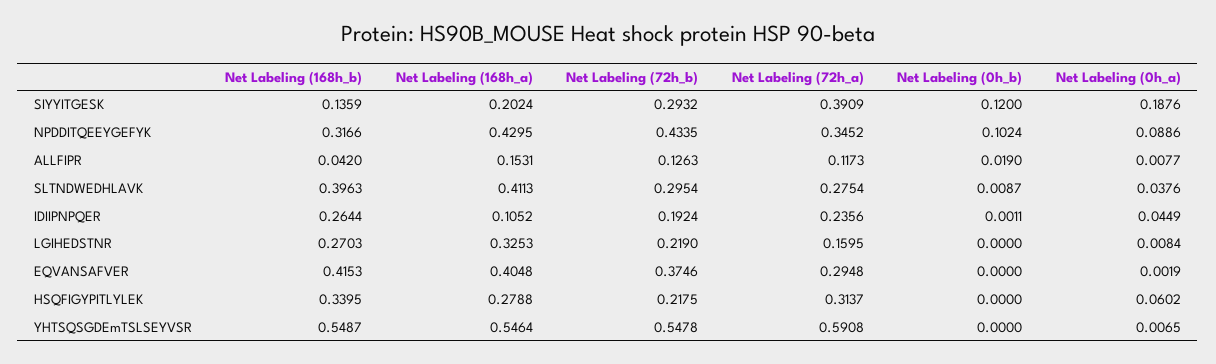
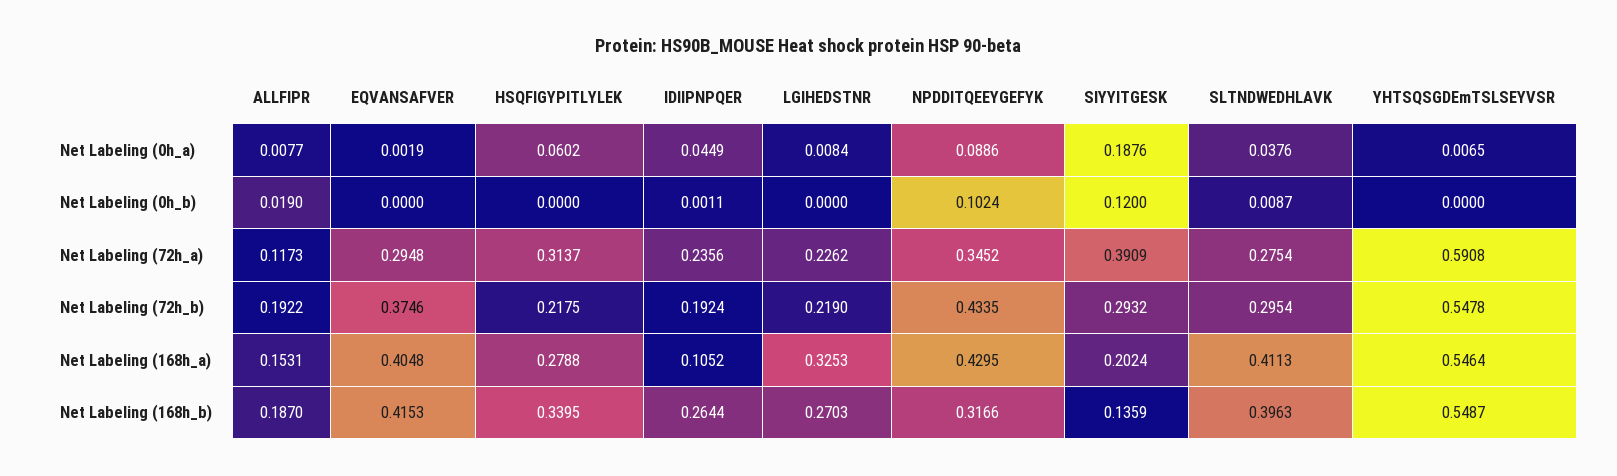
  {
    "Net Labeling (168h_b)": {
      "SIYYITGESK": 0.1359,
      "NPDDITQEEYGEFYK": 0.3166,
-     "ALLFIPR": 0.042,
+     "ALLFIPR": 0.187,
      "SLTNDWEDHLAVK": 0.3963,
      "IDIIPNPQER": 0.2644,
      "LGIHEDSTNR": 0.2703,
      "EQVANSAFVER": 0.4153,
      "HSQFIGYPITLYLEK": 0.3395,
      "YHTSQSGDEmTSLSEYVSR": 0.5487
    },
    "Net Labeling (168h_a)": {
      "SIYYITGESK": 0.2024,
      "NPDDITQEEYGEFYK": 0.4295,
      "ALLFIPR": 0.1531,
      "SLTNDWEDHLAVK": 0.4113,
      "IDIIPNPQER": 0.1052,
      "LGIHEDSTNR": 0.3253,
      "EQVANSAFVER": 0.4048,
      "HSQFIGYPITLYLEK": 0.2788,
      "YHTSQSGDEmTSLSEYVSR": 0.5464
    },
    "Net Labeling (72h_b)": {
      "SIYYITGESK": 0.2932,
      "NPDDITQEEYGEFYK": 0.4335,
-     "ALLFIPR": 0.1263,
+     "ALLFIPR": 0.1922,
      "SLTNDWEDHLAVK": 0.2954,
      "IDIIPNPQER": 0.1924,
      "LGIHEDSTNR": 0.219,
      "EQVANSAFVER": 0.3746,
      "HSQFIGYPITLYLEK": 0.2175,
      "YHTSQSGDEmTSLSEYVSR": 0.5478
    },
    "Net Labeling (72h_a)": {
      "SIYYITGESK": 0.3909,
      "NPDDITQEEYGEFYK": 0.3452,
      "ALLFIPR": 0.1173,
      "SLTNDWEDHLAVK": 0.2754,
      "IDIIPNPQER": 0.2356,
-     "LGIHEDSTNR": 0.1595,
+     "LGIHEDSTNR": 0.2262,
      "EQVANSAFVER": 0.2948,
      "HSQFIGYPITLYLEK": 0.3137,
      "YHTSQSGDEmTSLSEYVSR": 0.5908
    },
    "Net Labeling (0h_b)": {
      "SIYYITGESK": 0.12,
      "NPDDITQEEYGEFYK": 0.1024,
      "ALLFIPR": 0.019,
      "SLTNDWEDHLAVK": 0.0087,
      "IDIIPNPQER": 0.0011,
      "LGIHEDSTNR": 0,
      "EQVANSAFVER": 0,
      "HSQFIGYPITLYLEK": 0,
      "YHTSQSGDEmTSLSEYVSR": 0
    },
    "Net Labeling (0h_a)": {
      "SIYYITGESK": 0.1876,
      "NPDDITQEEYGEFYK": 0.0886,
      "ALLFIPR": 0.0077,
      "SLTNDWEDHLAVK": 0.0376,
      "IDIIPNPQER": 0.0449,
      "LGIHEDSTNR": 0.0084,
      "EQVANSAFVER": 0.0019,
      "HSQFIGYPITLYLEK": 0.0602,
      "YHTSQSGDEmTSLSEYVSR": 0.0065
    }
  }

